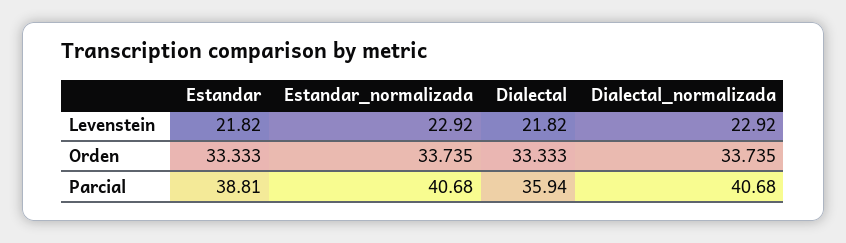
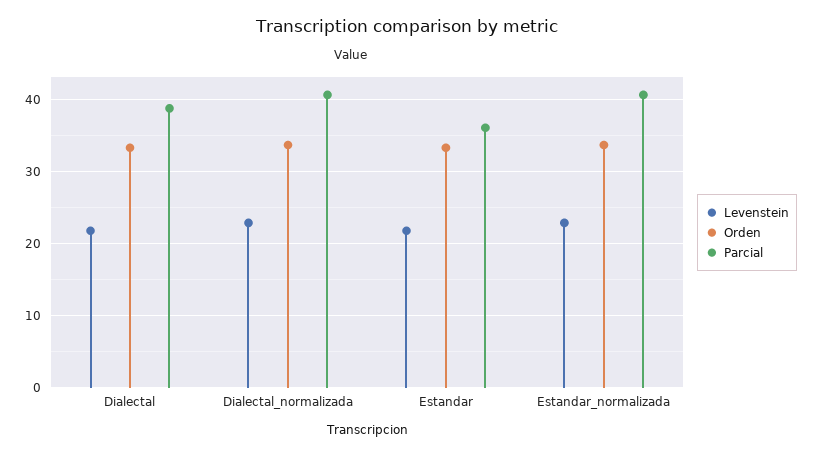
  {
    "Levenstein": {
      "Estandar": 21.82,
      "Estandar_normalizada": 22.92,
      "Dialectal": 21.82,
      "Dialectal_normalizada": 22.92
    },
    "Orden": {
      "Estandar": 33.333,
      "Estandar_normalizada": 33.735,
      "Dialectal": 33.333,
      "Dialectal_normalizada": 33.735
    },
    "Parcial": {
-     "Estandar": 38.81,
+     "Estandar": 36,
      "Estandar_normalizada": 40.68,
-     "Dialectal": 35.94,
+     "Dialectal": 39,
      "Dialectal_normalizada": 40.68
    }
  }

